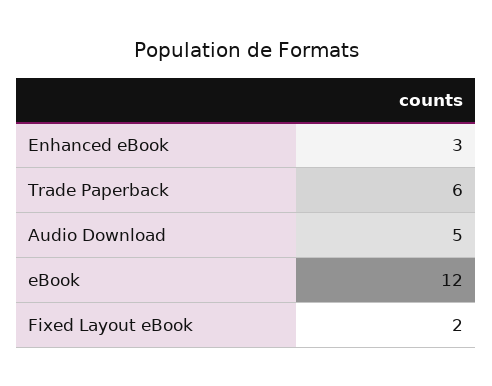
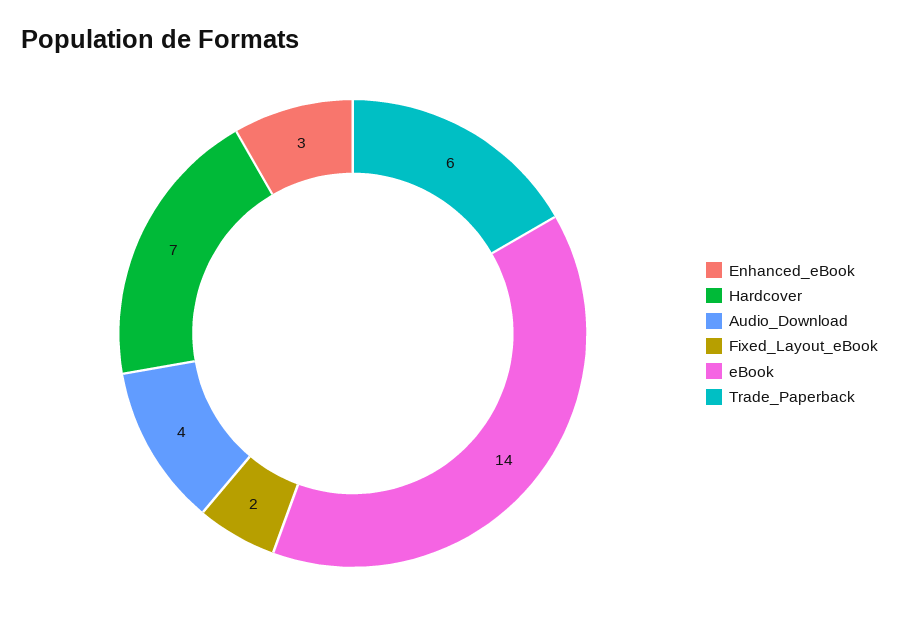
  {
    "Enhanced eBook": 3,
    "Trade Paperback": 6,
-   "Audio Download": 5,
+   "Audio Download": 4,
-   "eBook": 12,
+   "eBook": 14,
-   "Fixed Layout eBook": 2
+   "Fixed Layout eBook": 2,
+   "Hardcover": 7
  }

